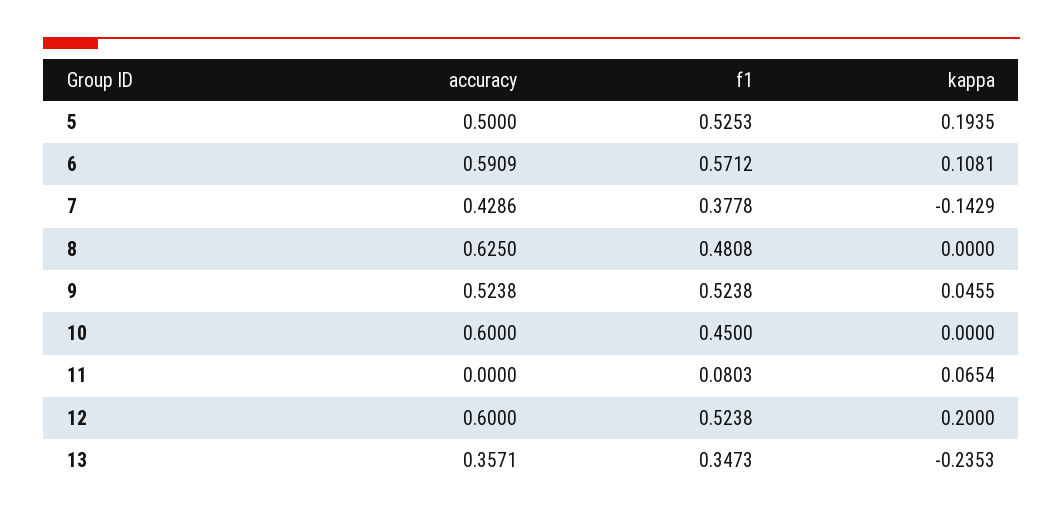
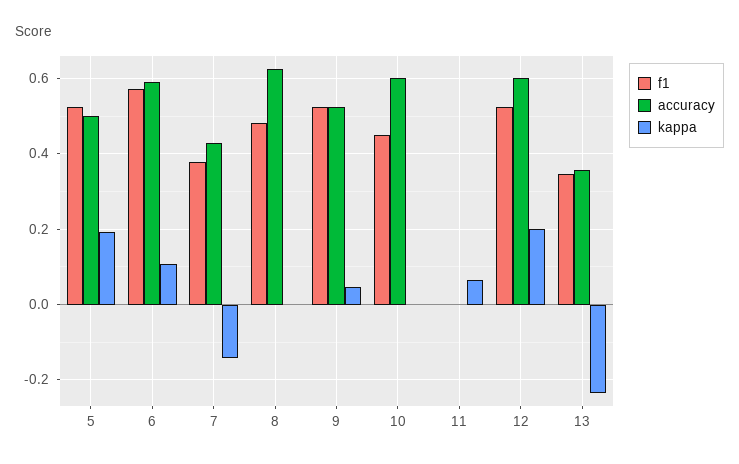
  {
    "accuracy": {
      "5": 0.5,
      "6": 0.5909,
      "7": 0.4286,
      "8": 0.625,
      "9": 0.5238,
      "10": 0.6,
      "11": 0,
      "12": 0.6,
      "13": 0.3571
    },
    "f1": {
      "5": 0.5253,
      "6": 0.5712,
      "7": 0.3778,
      "8": 0.4808,
      "9": 0.5238,
      "10": 0.45,
-     "11": 0.0803,
+     "11": 0,
      "12": 0.5238,
      "13": 0.3473
    },
    "kappa": {
      "5": 0.1935,
      "6": 0.1081,
      "7": -0.1429,
      "8": 0,
      "9": 0.0455,
      "10": 0,
      "11": 0.0654,
      "12": 0.2,
      "13": -0.2353
    }
  }

